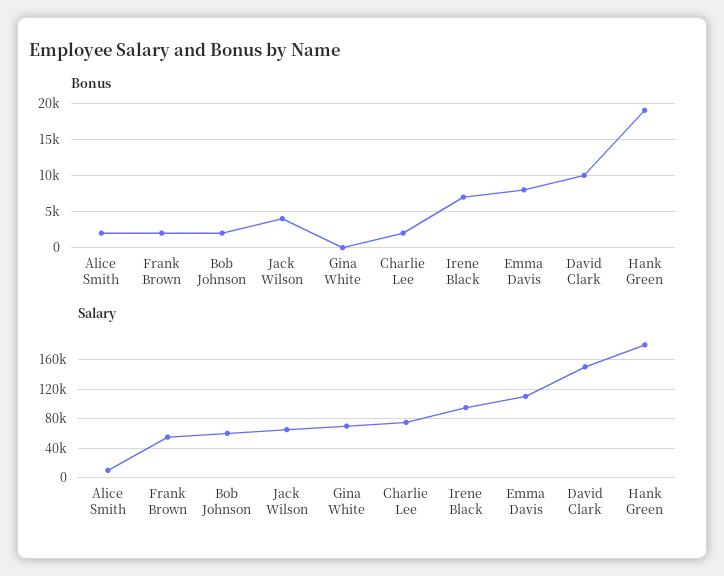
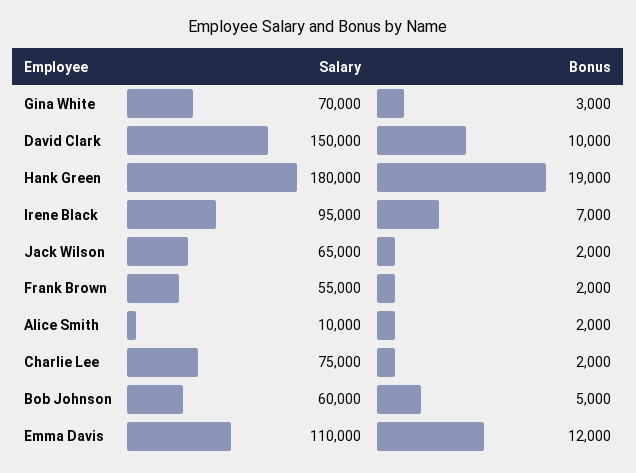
  {
    "Bonus": {
      "Alice Smith": 2000,
      "Frank Brown": 2000,
-     "Bob Johnson": 2000,
+     "Bob Johnson": 5000,
-     "Jack Wilson": 4000,
+     "Jack Wilson": 2000,
-     "Gina White": 0,
+     "Gina White": 3000,
      "Charlie Lee": 2000,
      "Irene Black": 7000,
-     "Emma Davis": 8000,
+     "Emma Davis": 12000,
      "David Clark": 10000,
      "Hank Green": 19000
    },
    "Salary": {
      "Alice Smith": 10000,
      "Frank Brown": 55000,
      "Bob Johnson": 60000,
      "Jack Wilson": 65000,
      "Gina White": 70000,
      "Charlie Lee": 75000,
      "Irene Black": 95000,
      "Emma Davis": 110000,
      "David Clark": 150000,
      "Hank Green": 180000
    }
  }

